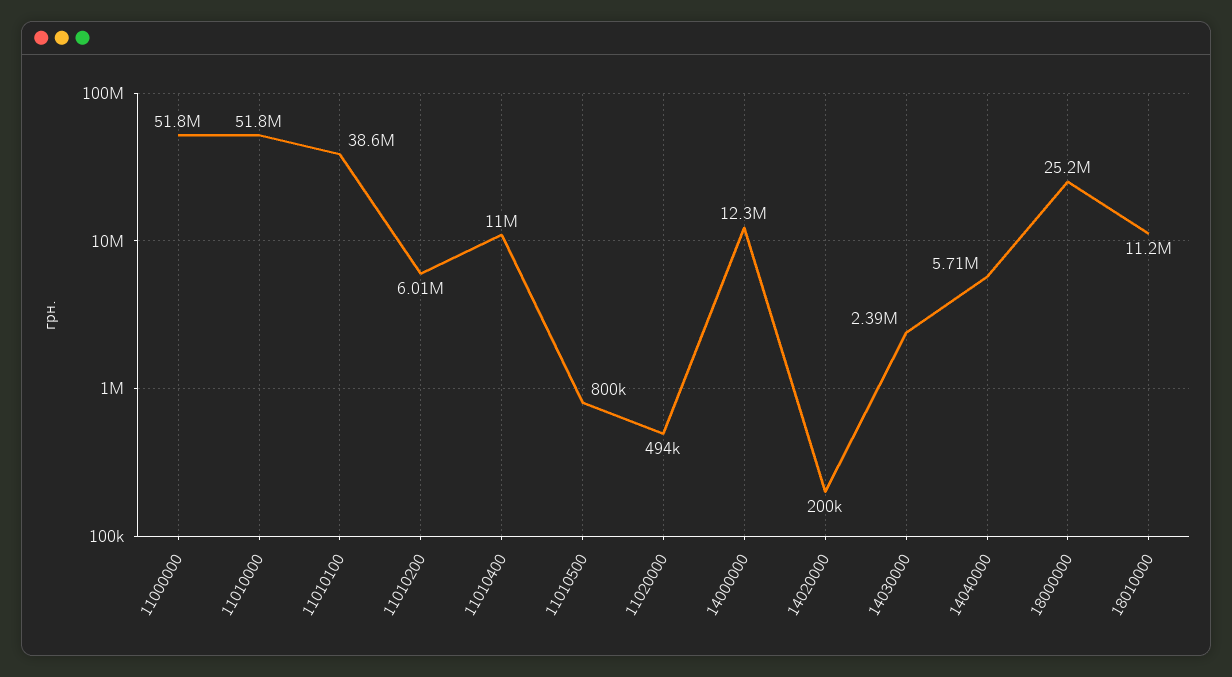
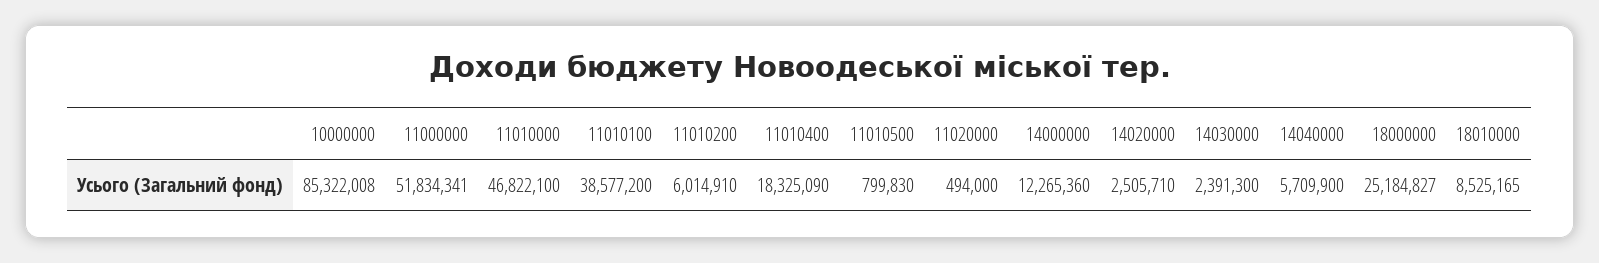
  {
    "11000000": 51834341,
-   "11010000": 51800000,
+   "11010000": 46822100,
    "11010100": 38577200,
    "11010200": 6014910,
-   "11010400": 11000000,
+   "11010400": 18325090,
    "11010500": 799830,
    "11020000": 494000,
    "14000000": 12265360,
-   "14020000": 200000,
+   "14020000": 2505710,
    "14030000": 2391300,
    "14040000": 5709900,
    "18000000": 25184827,
-   "18010000": 11200000
+   "18010000": 8525165,
+   "10000000": 85322008
  }

